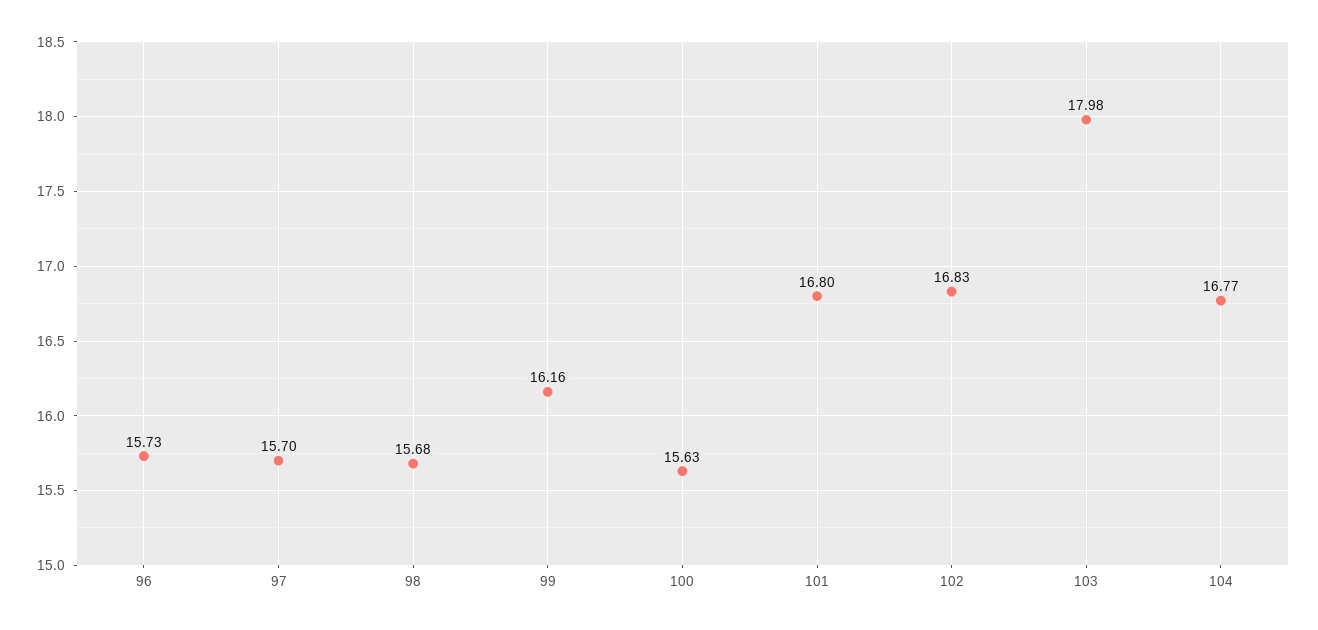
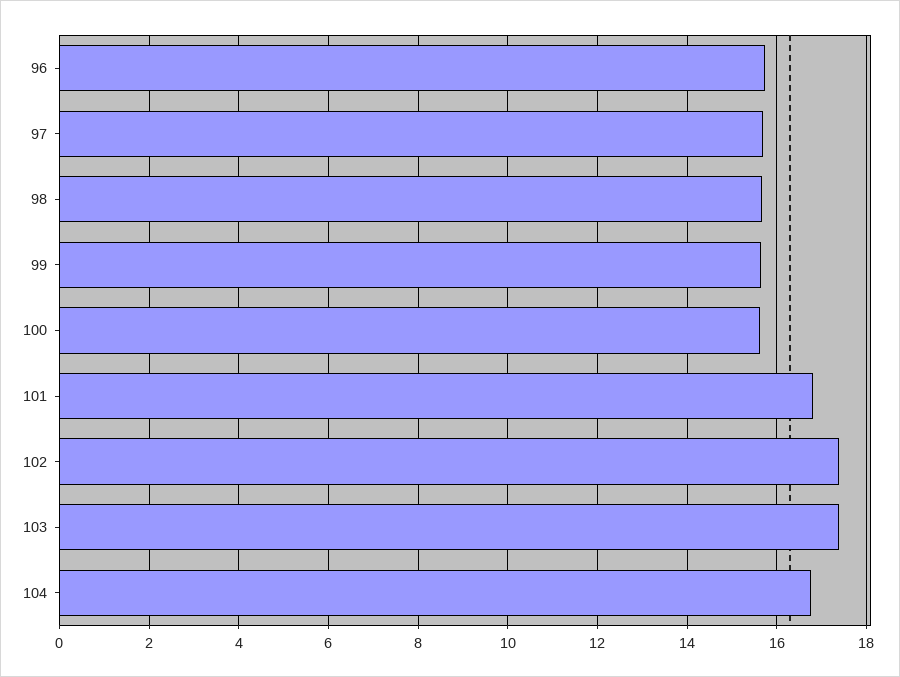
  {
    "96": 15.73,
    "97": 15.7,
    "98": 15.68,
-   "99": 16.16,
+   "99": 15.6,
    "100": 15.63,
    "101": 16.8,
-   "102": 16.83,
+   "102": 17.4,
-   "103": 17.98,
+   "103": 17.4,
    "104": 16.77
  }

